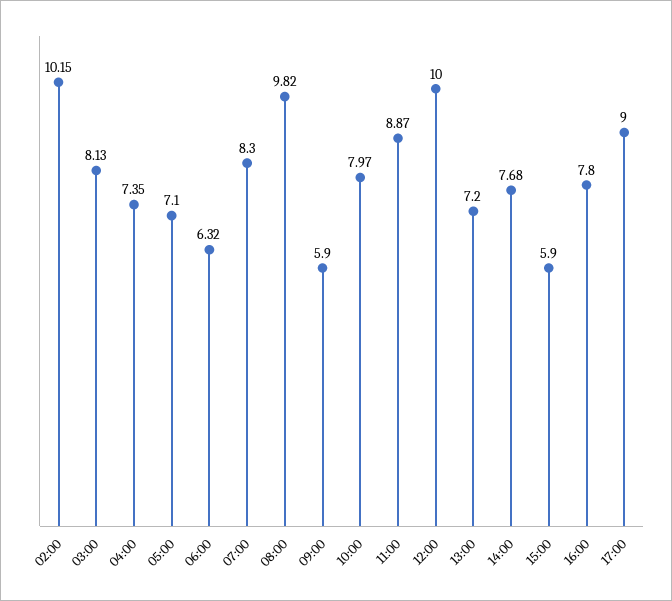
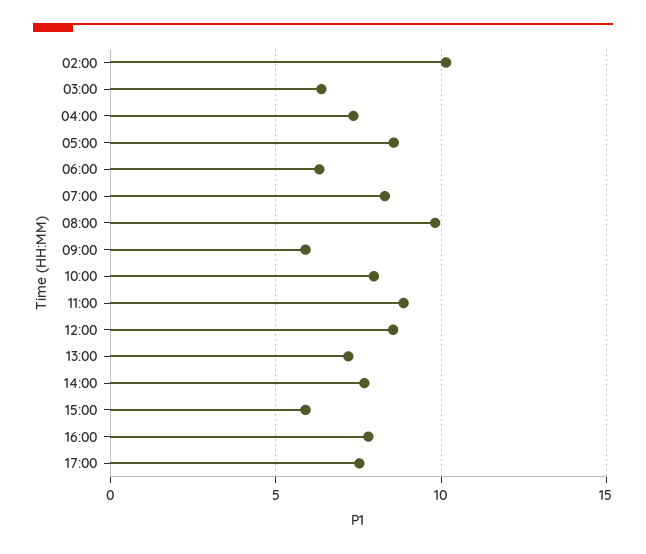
  {
    "02:00": 10.15,
-   "03:00": 8.13,
+   "03:00": 6.5,
    "04:00": 7.35,
-   "05:00": 7.1,
+   "05:00": 8.5,
    "06:00": 6.32,
    "07:00": 8.3,
    "08:00": 9.82,
    "09:00": 5.9,
    "10:00": 7.97,
    "11:00": 8.87,
-   "12:00": 10,
+   "12:00": 8.5,
    "13:00": 7.2,
    "14:00": 7.68,
    "15:00": 5.9,
    "16:00": 7.8,
-   "17:00": 9
+   "17:00": 7.5
  }

